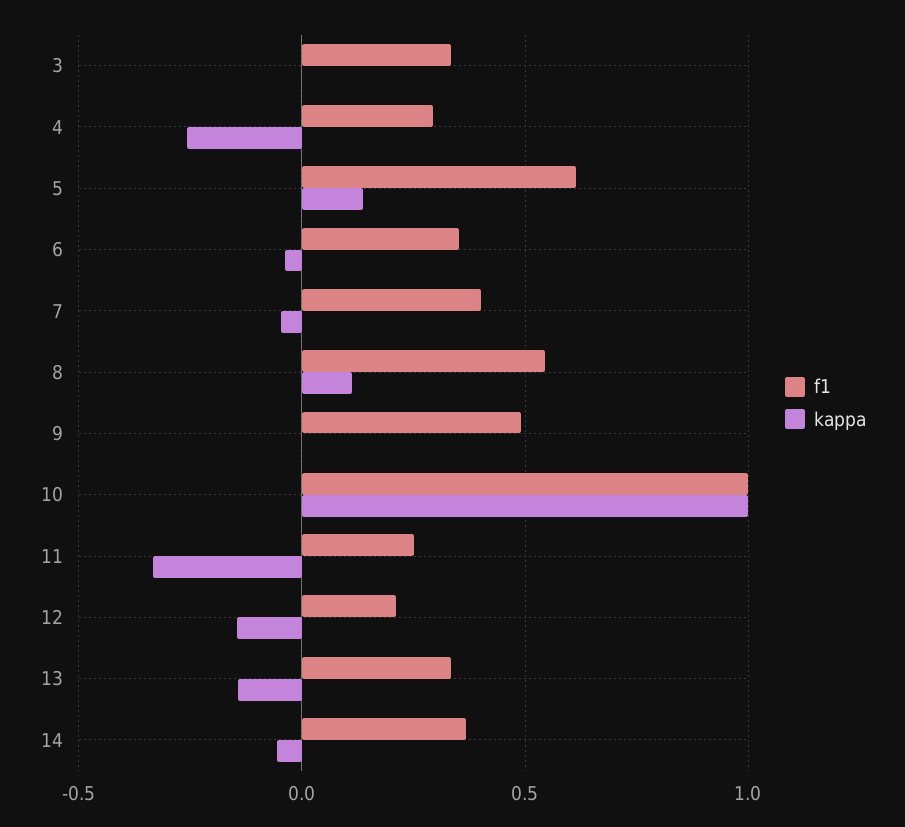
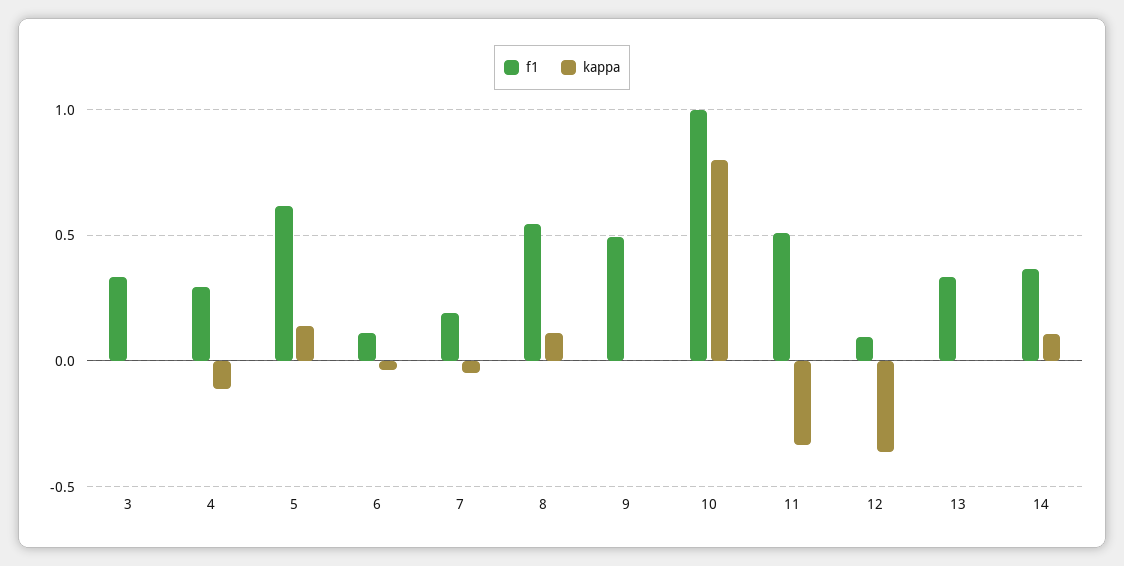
  {
    "f1": {
      "3": 0.35,
      "4": 0.3,
      "5": 0.6,
-     "6": 0.35,
+     "6": 0.1,
-     "7": 0.4,
+     "7": 0.2,
      "8": 0.55,
      "9": 0.5,
      "10": 1,
-     "11": 0.25,
+     "11": 0.5,
-     "12": 0.2,
+     "12": 0.1,
      "13": 0.35,
      "14": 0.35
    },
    "kappa": {
      "3": 0,
-     "4": -0.25,
+     "4": -0.1,
      "5": 0.15,
      "6": -0.05,
      "7": -0.05,
      "8": 0.1,
      "9": 0,
-     "10": 1,
+     "10": 0.8,
      "11": -0.35,
-     "12": -0.15,
+     "12": -0.35,
-     "13": -0.15,
+     "13": 0,
-     "14": -0.05
+     "14": 0.1
    }
  }

